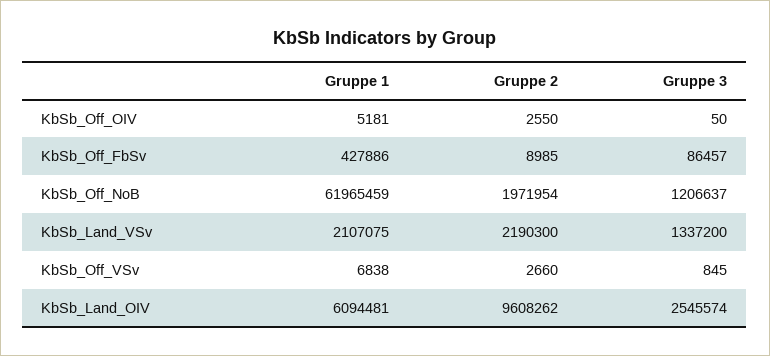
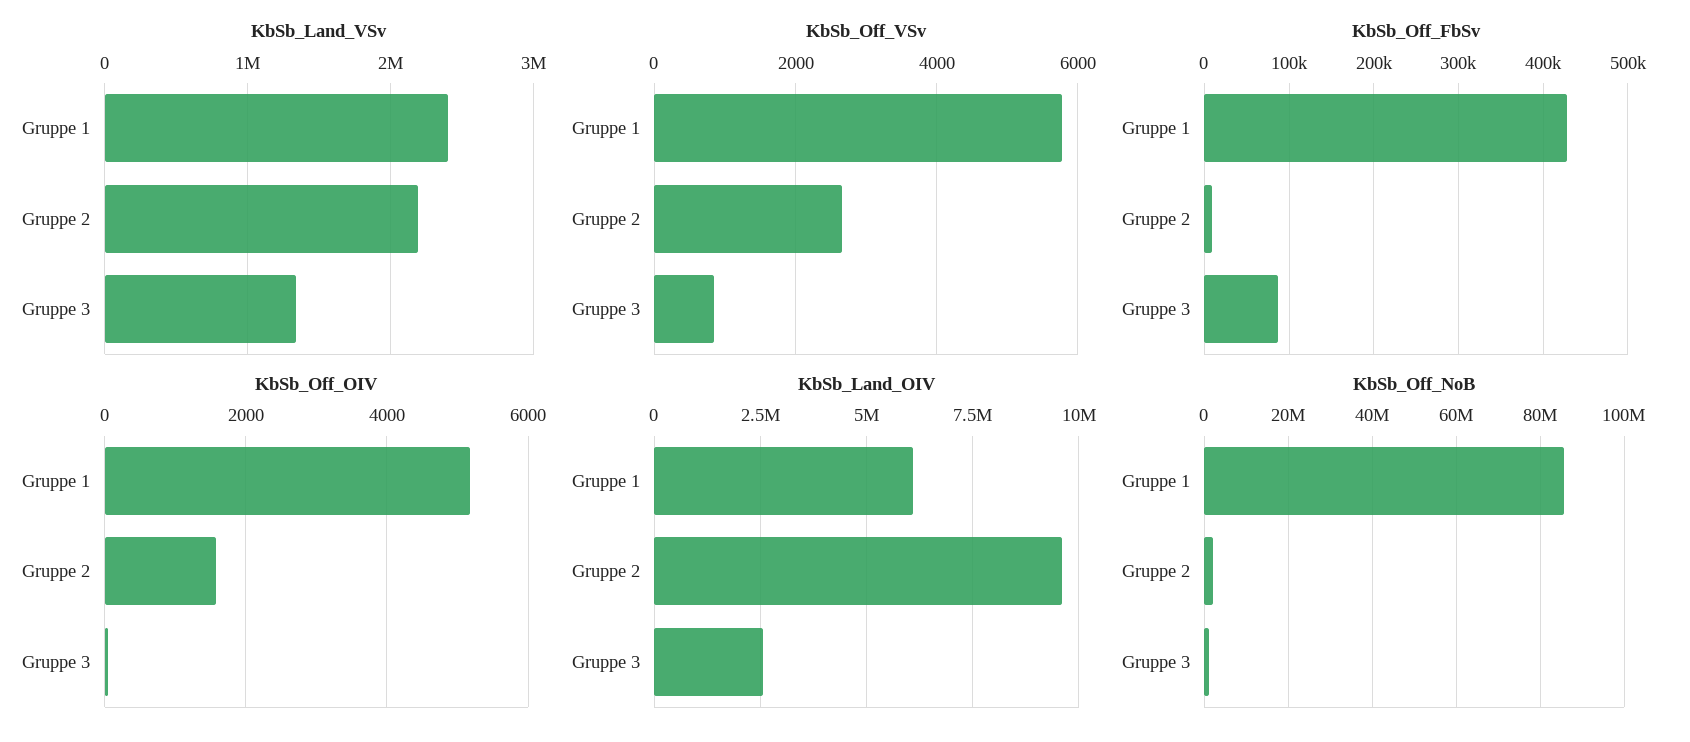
  {
    "KbSb_Off_OIV": {
      "Gruppe 1": 5181,
-     "Gruppe 2": 2550,
+     "Gruppe 2": 1600,
      "Gruppe 3": 50
    },
    "KbSb_Off_FbSv": {
      "Gruppe 1": 427886,
      "Gruppe 2": 8985,
      "Gruppe 3": 86457
    },
    "KbSb_Off_NoB": {
-     "Gruppe 1": 61965459,
+     "Gruppe 1": 86000000,
      "Gruppe 2": 1971954,
      "Gruppe 3": 1206637
    },
    "KbSb_Land_VSv": {
-     "Gruppe 1": 2107075,
+     "Gruppe 1": 2400000,
      "Gruppe 2": 2190300,
      "Gruppe 3": 1337200
    },
    "KbSb_Off_VSv": {
-     "Gruppe 1": 6838,
+     "Gruppe 1": 5800,
      "Gruppe 2": 2660,
      "Gruppe 3": 845
    },
    "KbSb_Land_OIV": {
      "Gruppe 1": 6094481,
      "Gruppe 2": 9608262,
      "Gruppe 3": 2545574
    }
  }

